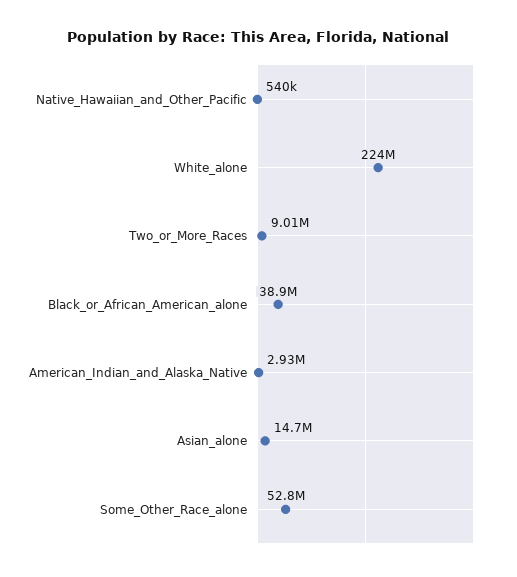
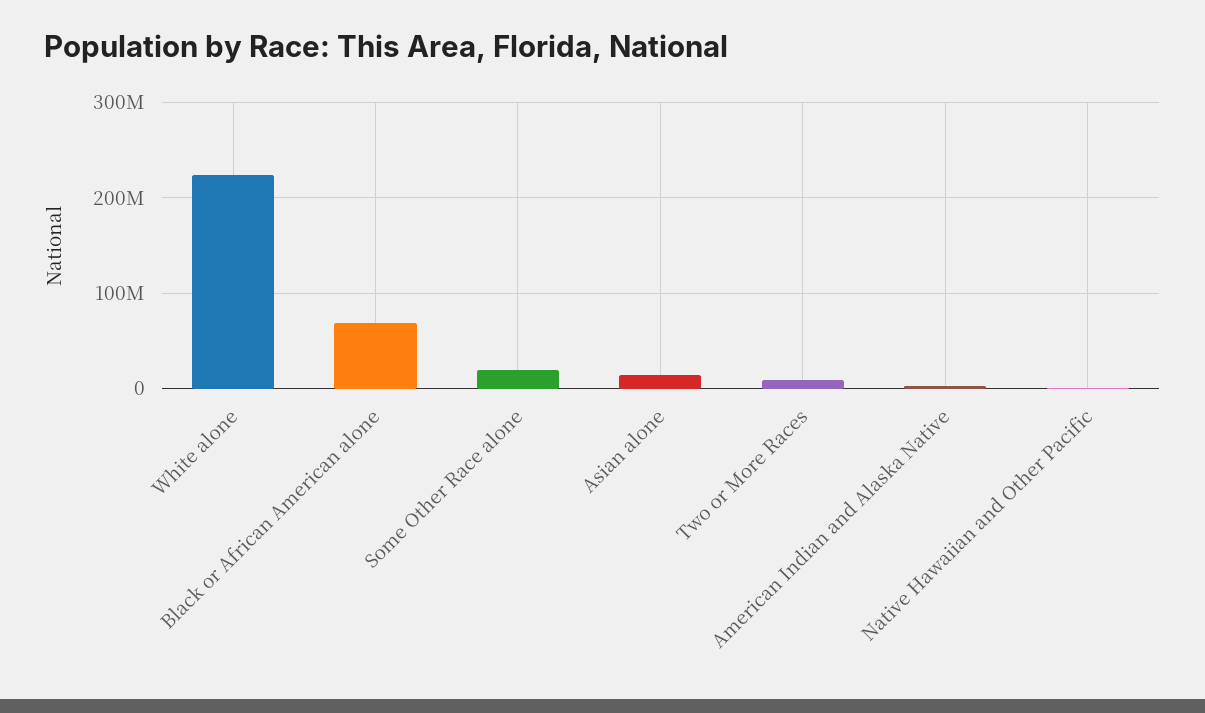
  {
    "Native_Hawaiian_and_Other_Pacific": 540000,
    "White_alone": 224000000,
    "Two_or_More_Races": 9010000,
-   "Black_or_African_American_alone": 38900000,
+   "Black_or_African_American_alone": 70000000,
    "American_Indian_and_Alaska_Native": 2930000,
    "Asian_alone": 14700000,
-   "Some_Other_Race_alone": 52800000
+   "Some_Other_Race_alone": 20000000
  }

